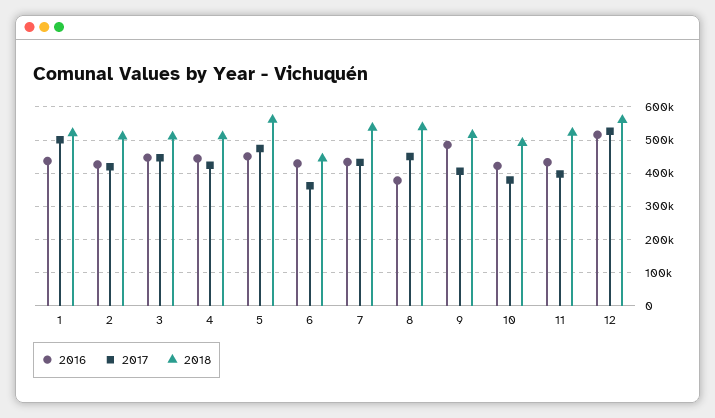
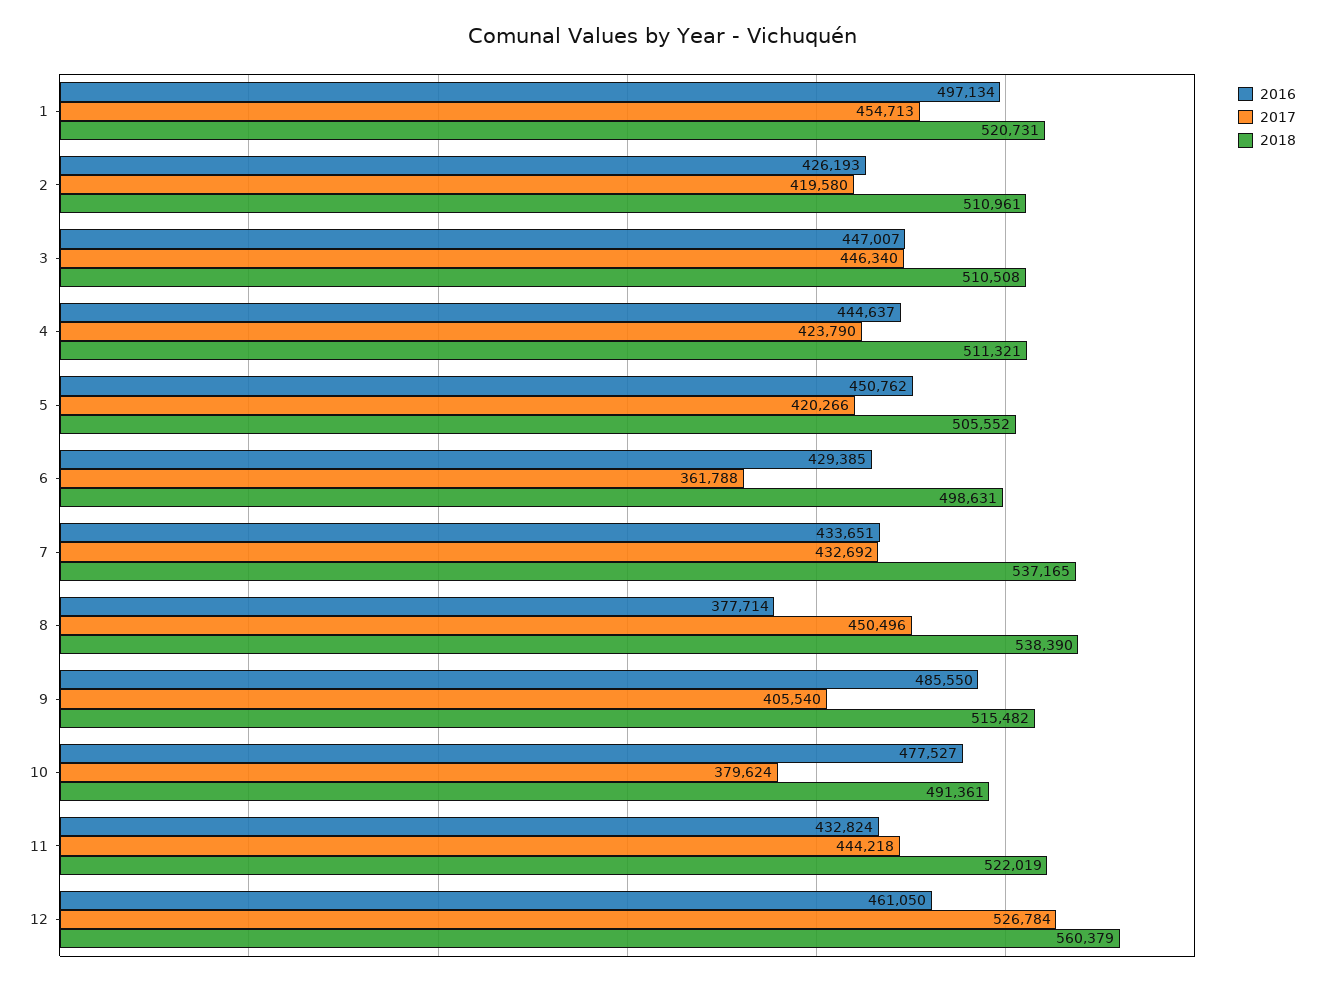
  {
    "2016": {
-     "1": 440000,
+     "1": 497134,
      "2": 426193,
      "3": 447007,
      "4": 444637,
      "5": 450762,
      "6": 429385,
      "7": 433651,
      "8": 377714,
      "9": 485550,
-     "10": 420000,
+     "10": 477527,
      "11": 432824,
-     "12": 520000
+     "12": 461050
    },
    "2017": {
-     "1": 500000,
+     "1": 454713,
      "2": 419580,
      "3": 446340,
      "4": 423790,
-     "5": 480000,
+     "5": 420266,
      "6": 361788,
      "7": 432692,
      "8": 450496,
      "9": 405540,
      "10": 379624,
-     "11": 400000,
+     "11": 444218,
      "12": 526784
    },
    "2018": {
      "1": 520731,
      "2": 510961,
      "3": 510508,
      "4": 511321,
-     "5": 560000,
+     "5": 505552,
-     "6": 440000,
+     "6": 498631,
      "7": 537165,
      "8": 538390,
      "9": 515482,
      "10": 491361,
      "11": 522019,
      "12": 560379
    }
  }

